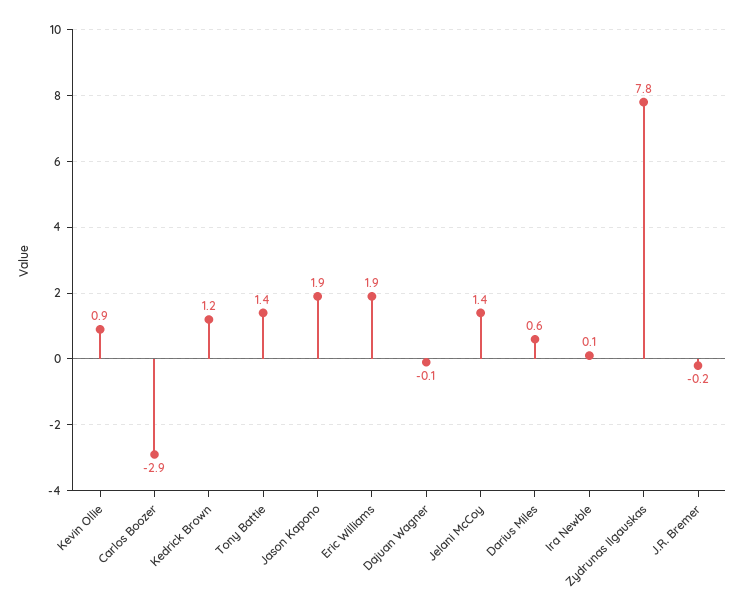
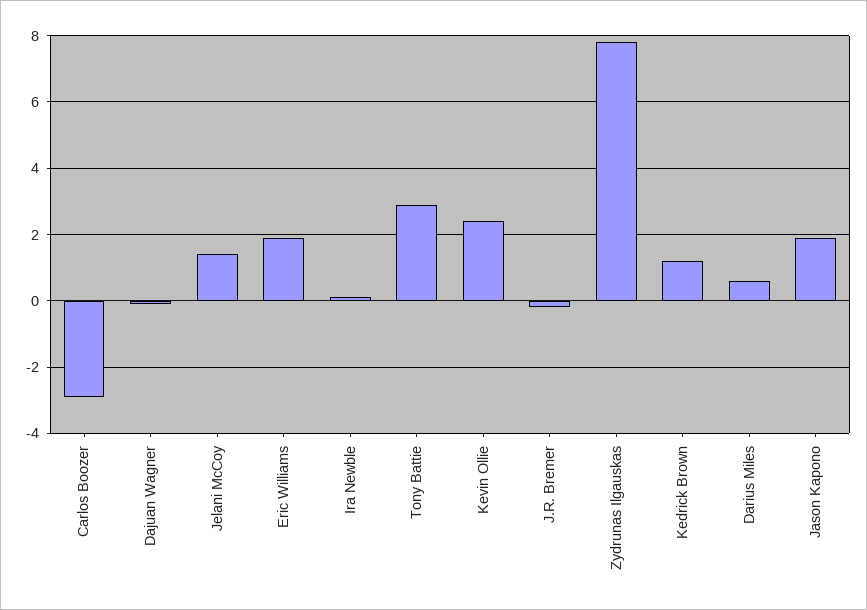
  {
-   "Kevin Ollie": 0.9,
+   "Kevin Ollie": 2.5,
    "Carlos Boozer": -2.9,
    "Kedrick Brown": 1.2,
-   "Tony Battie": 1.4,
+   "Tony Battie": 3,
    "Jason Kapono": 1.9,
    "Eric Williams": 1.9,
    "Dajuan Wagner": -0.1,
    "Jelani McCoy": 1.4,
    "Darius Miles": 0.6,
    "Ira Newble": 0.1,
    "Zydrunas Ilgauskas": 7.8,
    "J.R. Bremer": -0.2
  }

